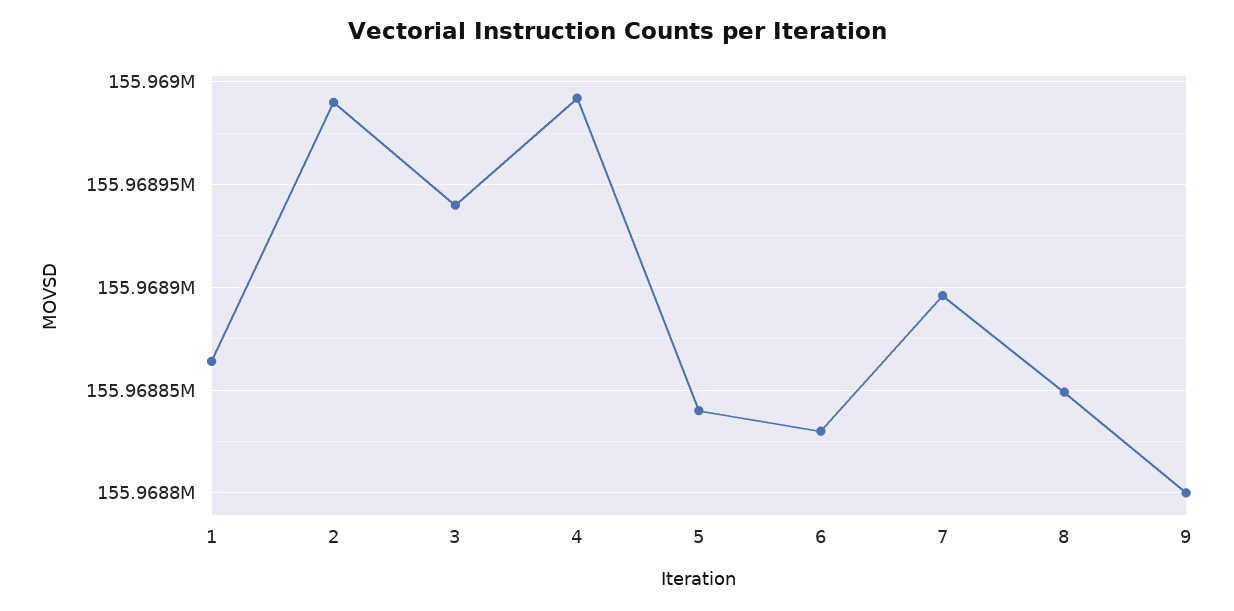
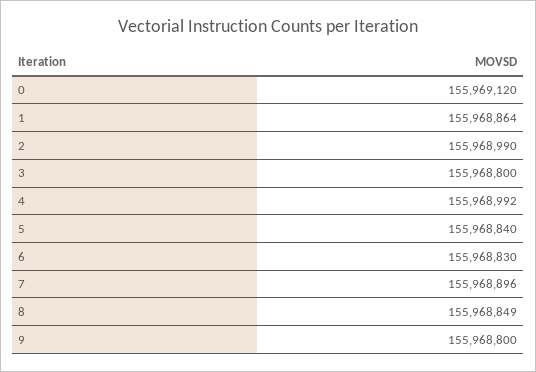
  {
    "1": 155968864,
    "2": 155968990,
-   "3": 155968940,
+   "3": 155968800,
    "4": 155968992,
    "5": 155968840,
    "6": 155968830,
    "7": 155968896,
    "8": 155968849,
-   "9": 155968800
+   "9": 155968800,
+   "0": 155969120
  }

